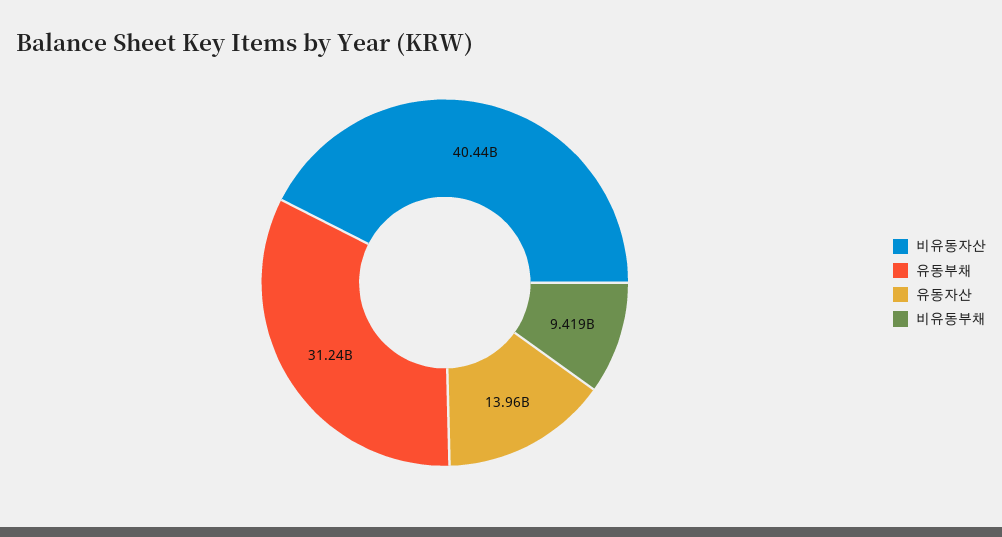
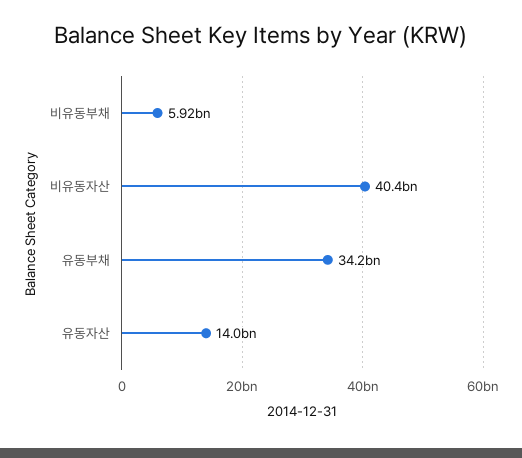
  {
    "비유동자산": 40440000000,
-   "유동부채": 31240000000,
+   "유동부채": 34200000000,
    "유동자산": 13960000000,
-   "비유동부채": 9419000000
+   "비유동부채": 5920000000
  }

